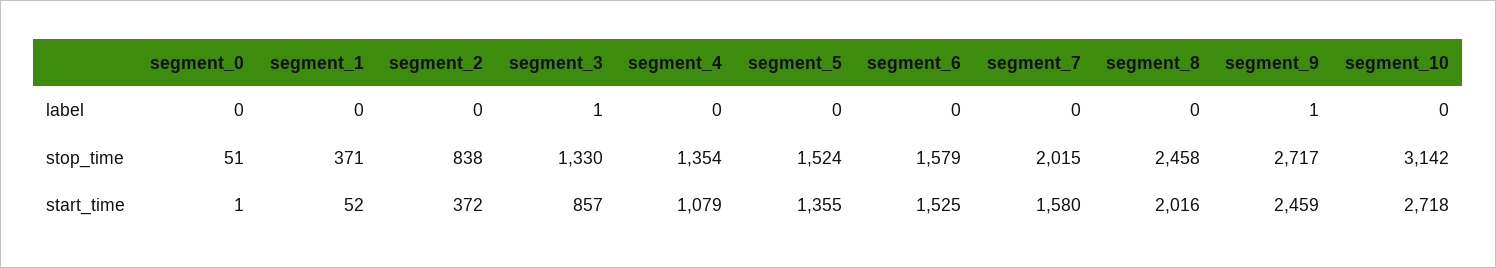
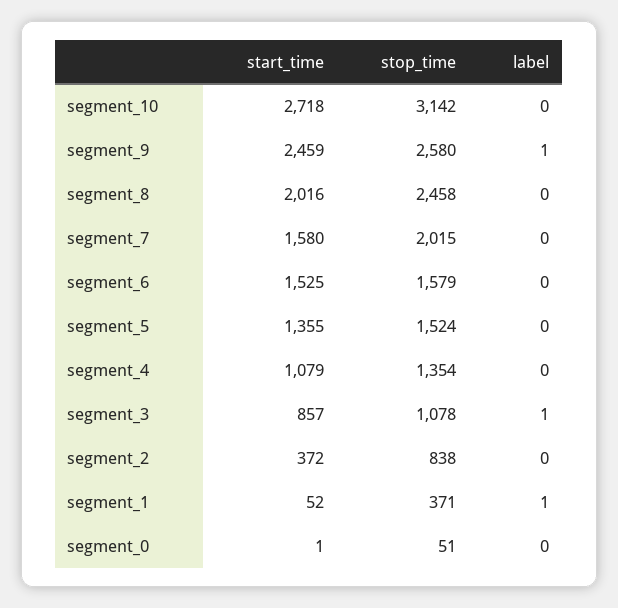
  {
    "segment_0": {
      "label": 0,
      "stop_time": 51,
      "start_time": 1
    },
    "segment_1": {
-     "label": 0,
+     "label": 1,
      "stop_time": 371,
      "start_time": 52
    },
    "segment_2": {
      "label": 0,
      "stop_time": 838,
      "start_time": 372
    },
    "segment_3": {
      "label": 1,
-     "stop_time": 1330,
+     "stop_time": 1078,
      "start_time": 857
    },
    "segment_4": {
      "label": 0,
      "stop_time": 1354,
      "start_time": 1079
    },
    "segment_5": {
      "label": 0,
      "stop_time": 1524,
      "start_time": 1355
    },
    "segment_6": {
      "label": 0,
      "stop_time": 1579,
      "start_time": 1525
    },
    "segment_7": {
      "label": 0,
      "stop_time": 2015,
      "start_time": 1580
    },
    "segment_8": {
      "label": 0,
      "stop_time": 2458,
      "start_time": 2016
    },
    "segment_9": {
      "label": 1,
-     "stop_time": 2717,
+     "stop_time": 2580,
      "start_time": 2459
    },
    "segment_10": {
      "label": 0,
      "stop_time": 3142,
      "start_time": 2718
    }
  }

